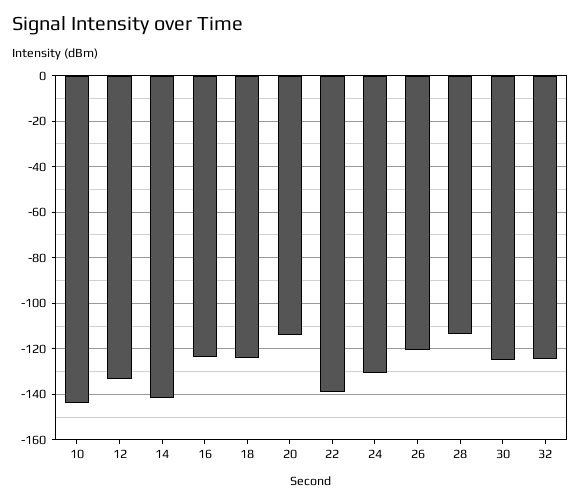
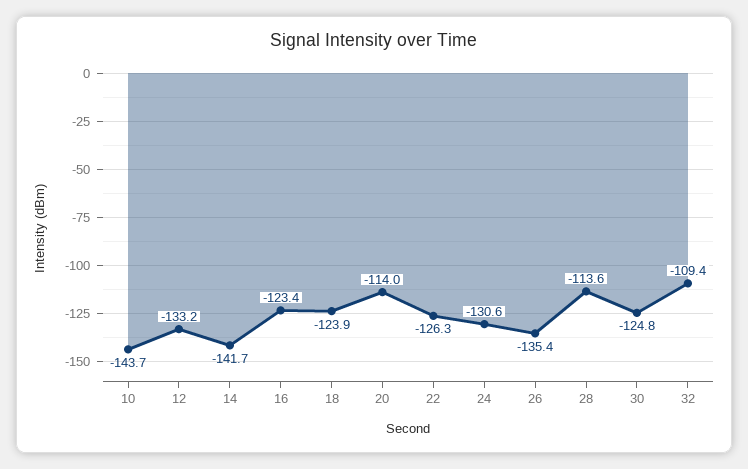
  {
    "10": -143.7,
    "12": -133.2,
    "14": -141.7,
    "16": -123.4,
    "18": -123.9,
    "20": -114,
-   "22": -140,
+   "22": -126.3,
    "24": -130.6,
-   "26": -120,
+   "26": -135.4,
    "28": -113.6,
    "30": -124.8,
-   "32": -125
+   "32": -109.4
  }

